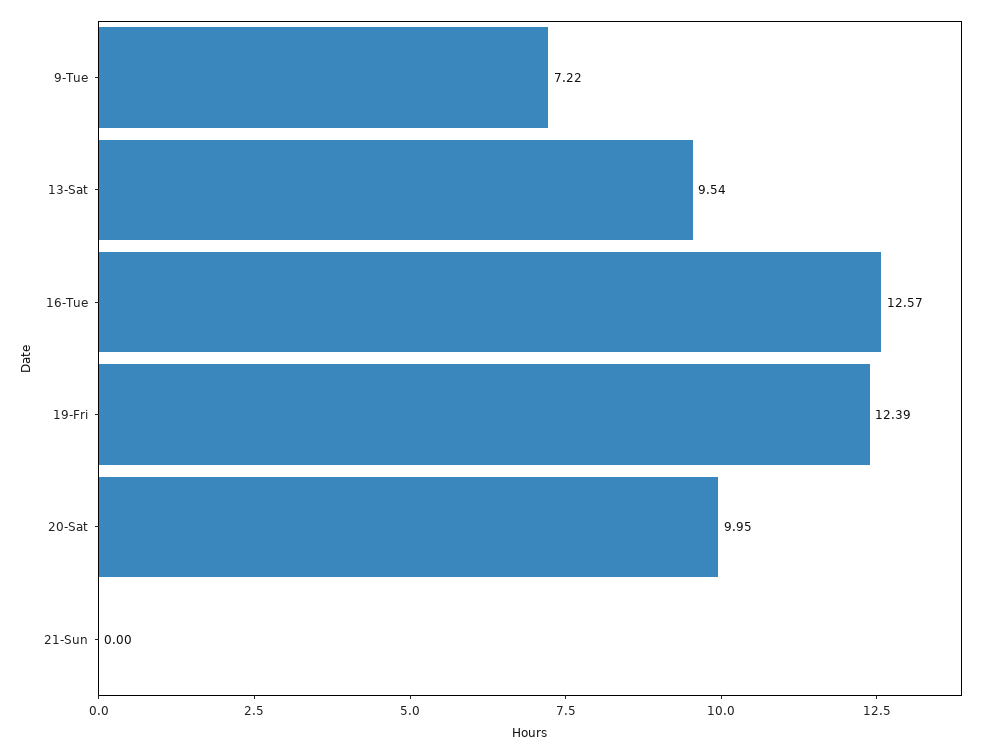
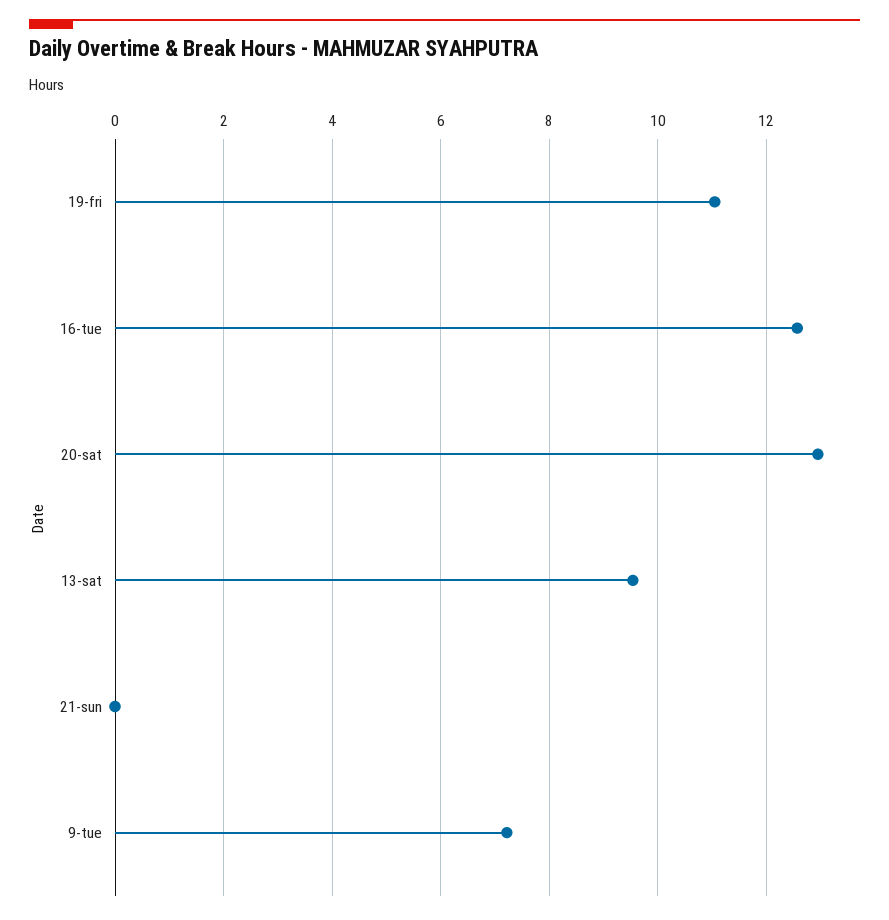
  {
    "9-Tue": 7.22,
    "13-Sat": 9.54,
    "16-Tue": 12.57,
-   "19-Fri": 12.39,
+   "19-Fri": 11,
-   "20-Sat": 9.95,
+   "20-Sat": 13,
    "21-Sun": 0
  }

